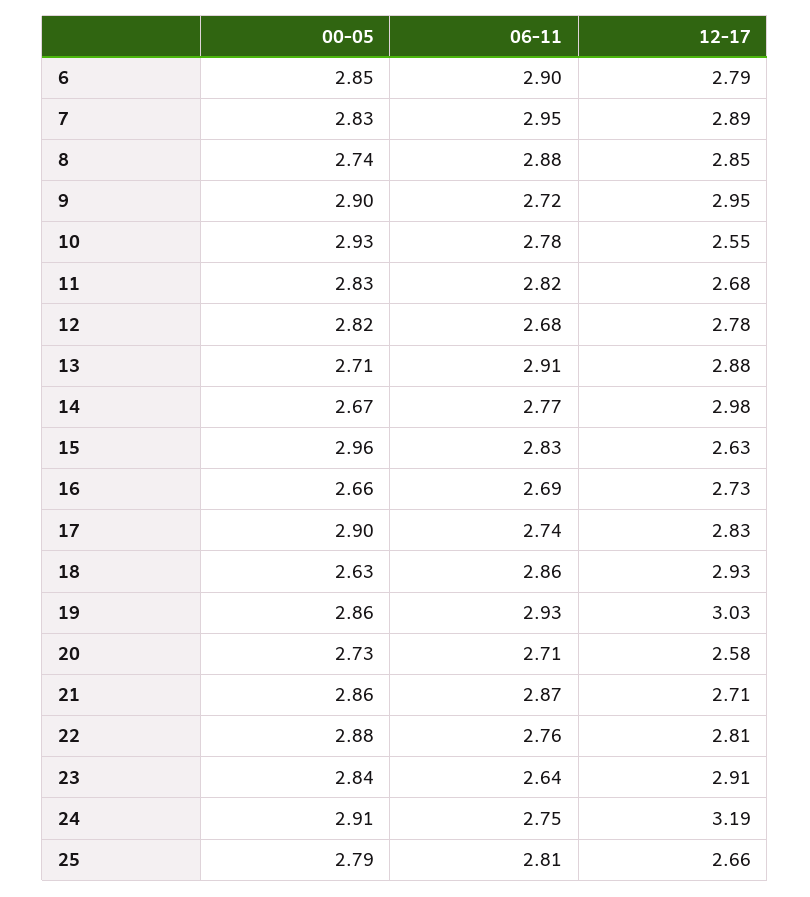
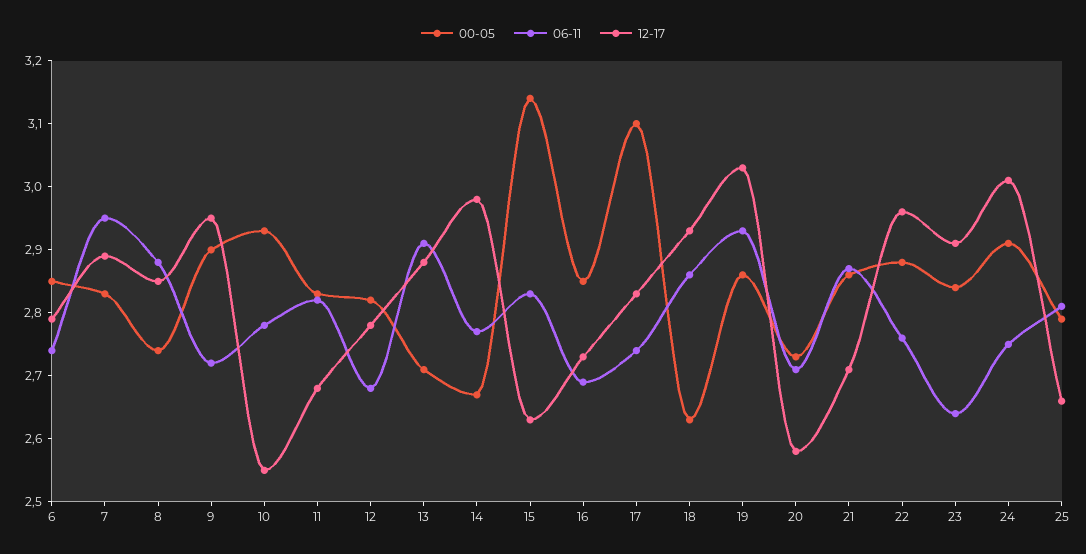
  {
    "00-05": {
      "6": 2.85,
      "7": 2.83,
      "8": 2.74,
      "9": 2.9,
      "10": 2.93,
      "11": 2.83,
      "12": 2.82,
      "13": 2.71,
      "14": 2.67,
-     "15": 2.96,
+     "15": 3.15,
-     "16": 2.66,
+     "16": 2.85,
-     "17": 2.9,
+     "17": 3.1,
      "18": 2.63,
      "19": 2.86,
      "20": 2.73,
      "21": 2.86,
      "22": 2.88,
      "23": 2.84,
      "24": 2.91,
      "25": 2.79
    },
    "06-11": {
-     "6": 2.9,
+     "6": 2.75,
      "7": 2.95,
      "8": 2.88,
      "9": 2.72,
      "10": 2.78,
      "11": 2.82,
      "12": 2.68,
      "13": 2.91,
      "14": 2.77,
      "15": 2.83,
      "16": 2.69,
      "17": 2.74,
      "18": 2.86,
      "19": 2.93,
      "20": 2.71,
      "21": 2.87,
      "22": 2.76,
      "23": 2.64,
      "24": 2.75,
      "25": 2.81
    },
    "12-17": {
      "6": 2.79,
      "7": 2.89,
      "8": 2.85,
      "9": 2.95,
      "10": 2.55,
      "11": 2.68,
      "12": 2.78,
      "13": 2.88,
      "14": 2.98,
      "15": 2.63,
      "16": 2.73,
      "17": 2.83,
      "18": 2.93,
      "19": 3.03,
      "20": 2.58,
      "21": 2.71,
-     "22": 2.81,
+     "22": 2.95,
      "23": 2.91,
-     "24": 3.19,
+     "24": 3,
      "25": 2.66
    }
  }

